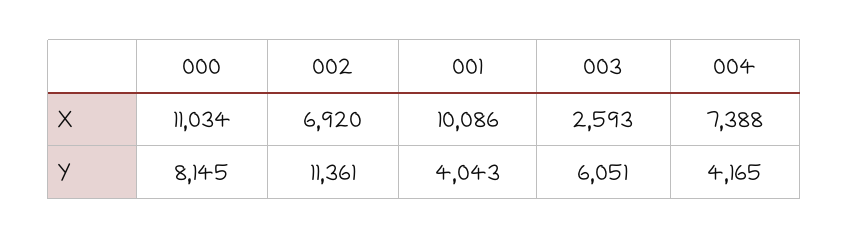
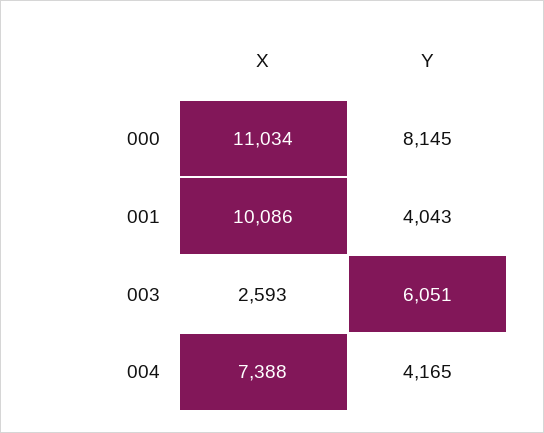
  {
    "000": {
      "X": 11034,
      "Y": 8145
    },
-   "002": {
-     "X": 6920,
-     "Y": 11361
-   },
    "001": {
      "X": 10086,
      "Y": 4043
    },
    "003": {
      "X": 2593,
      "Y": 6051
    },
    "004": {
      "X": 7388,
      "Y": 4165
    }
  }

